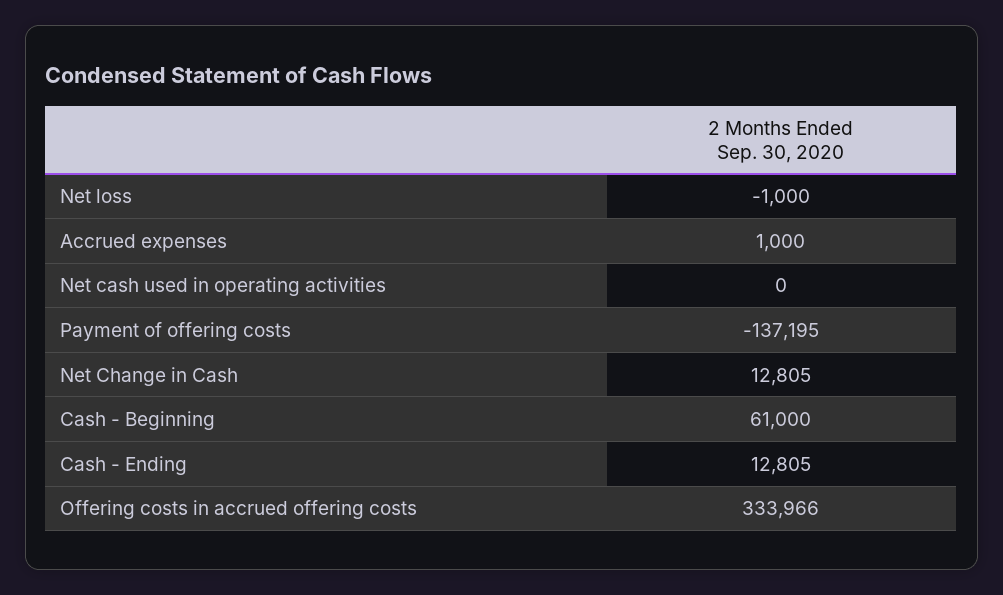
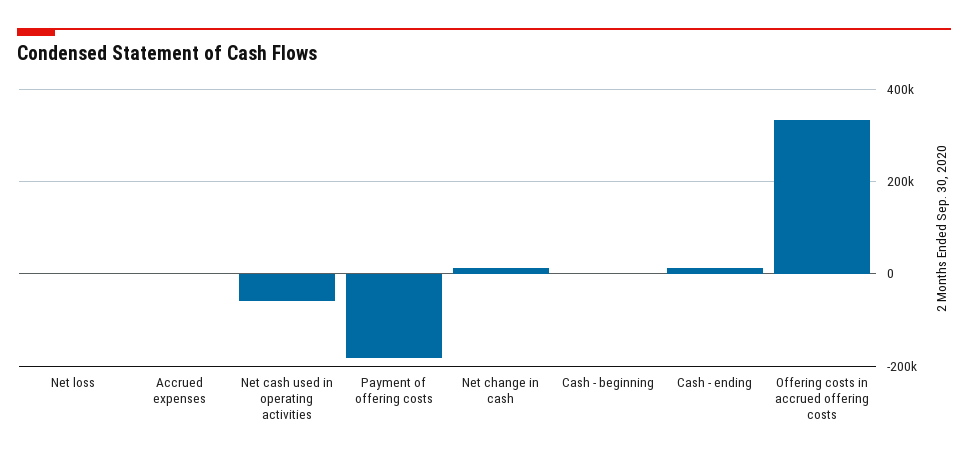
  {
    "Net loss": -1000,
    "Accrued expenses": 1000,
-   "Net cash used in operating activities": 0,
+   "Net cash used in operating activities": -60000,
-   "Payment of offering costs": -137195,
+   "Payment of offering costs": -180000,
    "Net Change in Cash": 12805,
-   "Cash - Beginning": 61000,
+   "Cash - Beginning": 0,
    "Cash - Ending": 12805,
    "Offering costs in accrued offering costs": 333966
  }

